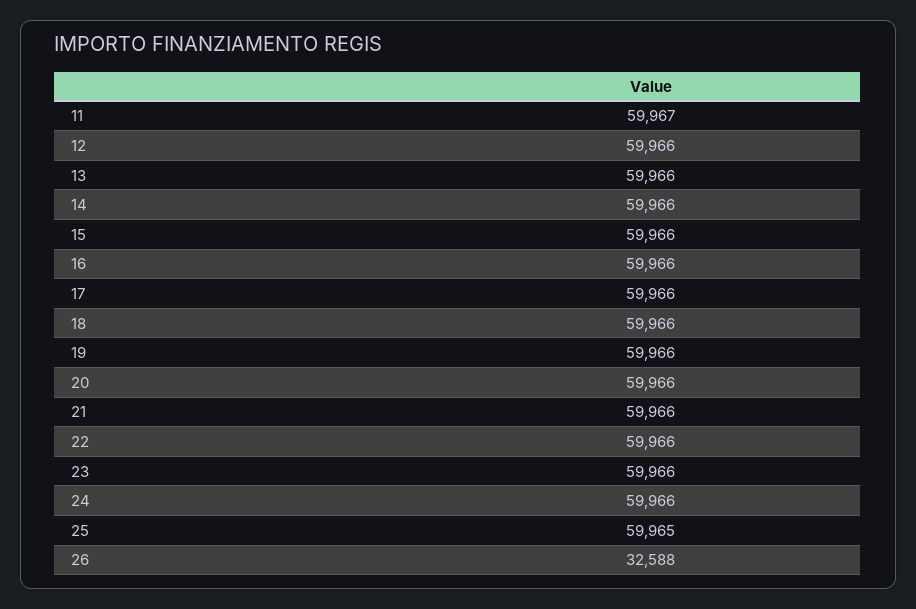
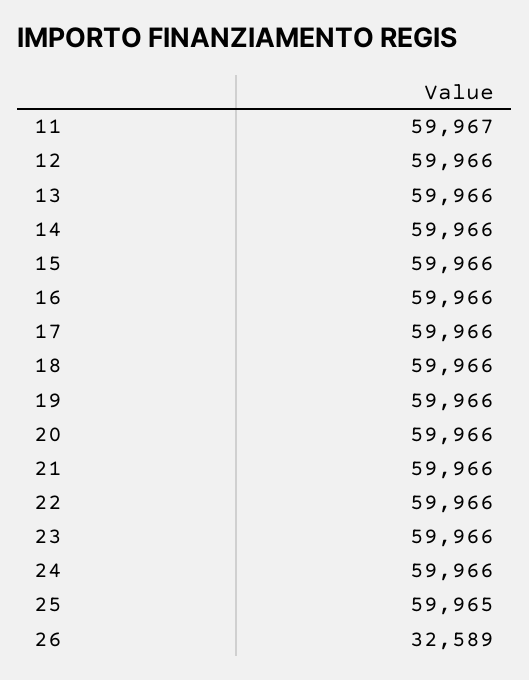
  {
    "11": 59967,
    "12": 59966,
    "13": 59966,
    "14": 59966,
    "15": 59966,
    "16": 59966,
    "17": 59966,
    "18": 59966,
    "19": 59966,
    "20": 59966,
    "21": 59966,
    "22": 59966,
    "23": 59966,
    "24": 59966,
    "25": 59965,
-   "26": 32588
+   "26": 32589
  }

